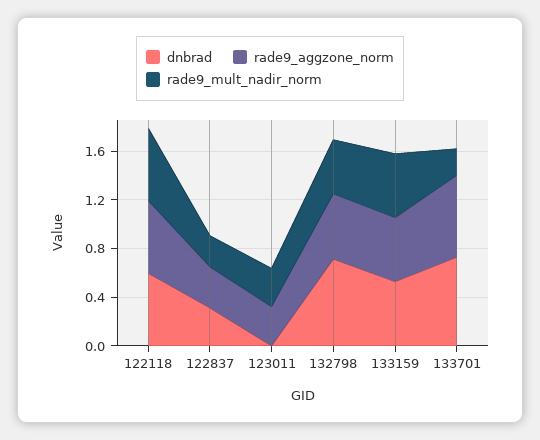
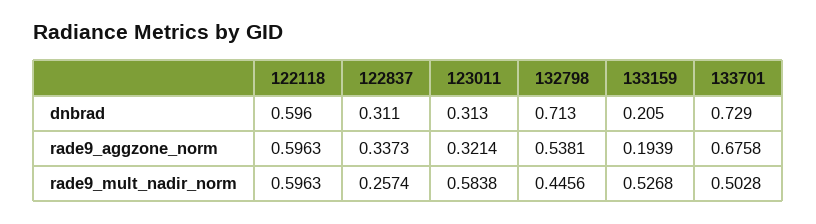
  {
    "dnbrad": {
      "122118": 0.596,
      "122837": 0.311,
-     "123011": 0,
+     "123011": 0.313,
      "132798": 0.713,
-     "133159": 0.5,
+     "133159": 0.205,
      "133701": 0.729
    },
    "rade9_aggzone_norm": {
      "122118": 0.5963,
      "122837": 0.3373,
      "123011": 0.3214,
      "132798": 0.5381,
-     "133159": 0.5,
+     "133159": 0.1939,
      "133701": 0.6758
    },
    "rade9_mult_nadir_norm": {
      "122118": 0.5963,
      "122837": 0.2574,
-     "123011": 0.3,
+     "123011": 0.5838,
      "132798": 0.4456,
      "133159": 0.5268,
-     "133701": 0.2
+     "133701": 0.5028
    }
  }

